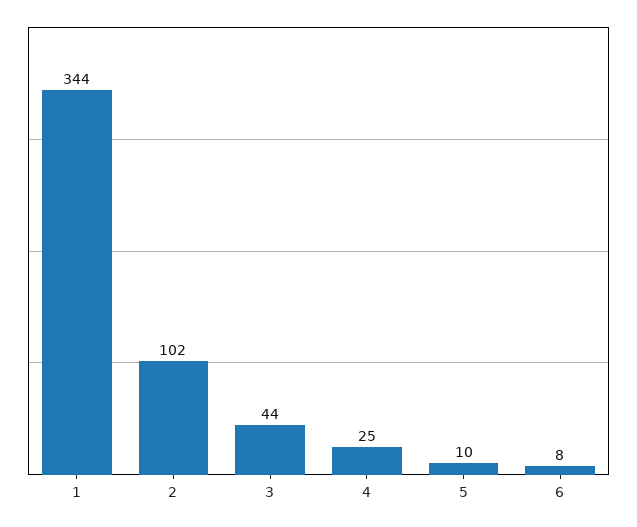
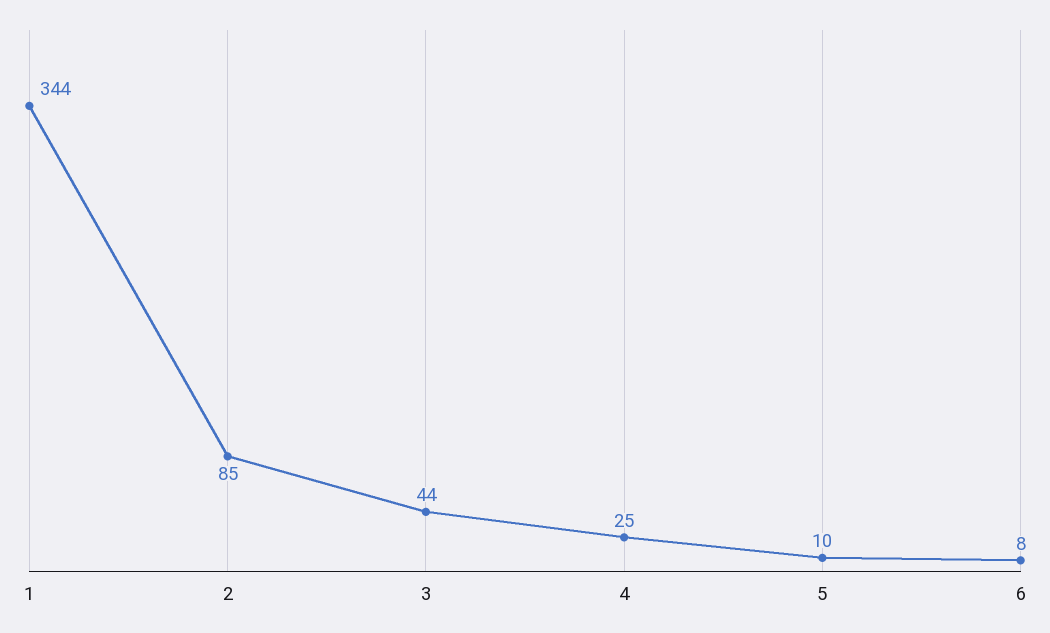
  {
    "1": 344,
-   "2": 102,
+   "2": 85,
    "3": 44,
    "4": 25,
    "5": 10,
    "6": 8
  }

